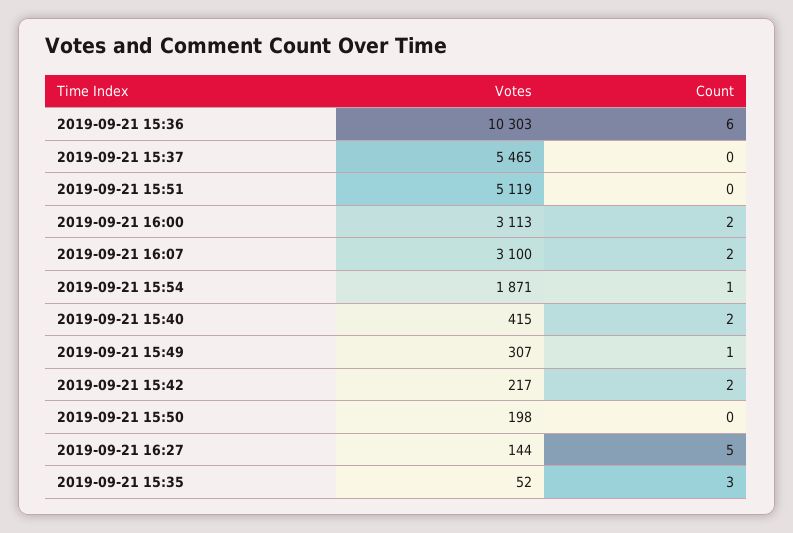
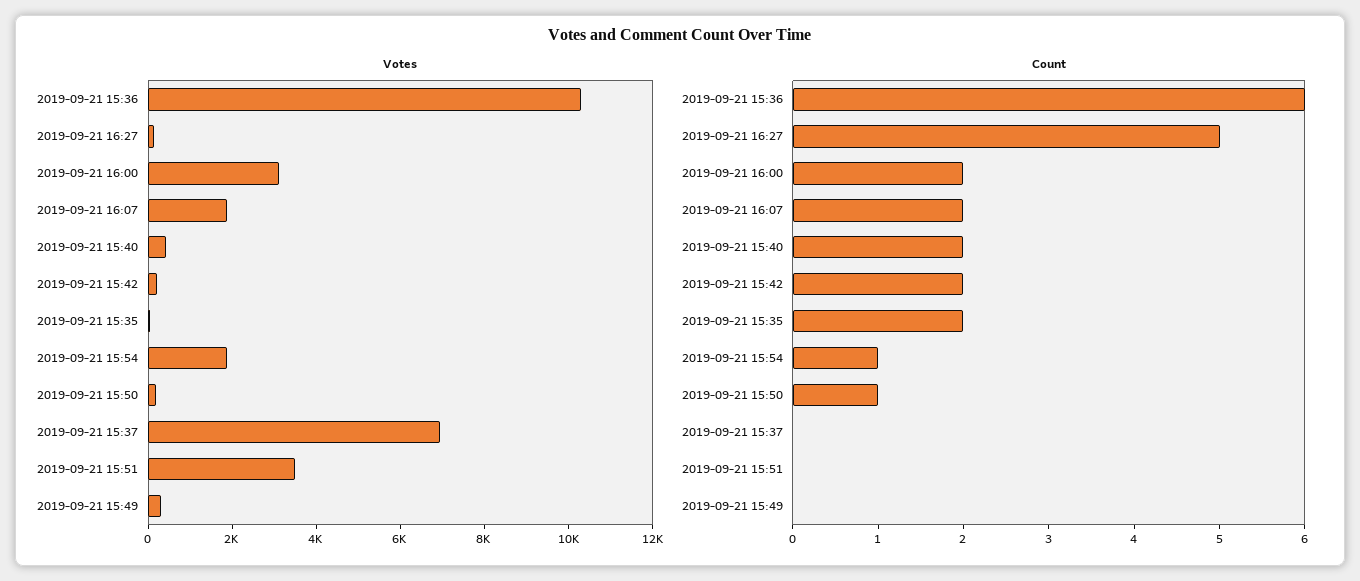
  {
    "Votes": {
      "2019-09-21 15:36": 10303,
-     "2019-09-21 15:37": 5465,
+     "2019-09-21 15:37": 7000,
-     "2019-09-21 15:51": 5119,
+     "2019-09-21 15:51": 3500,
      "2019-09-21 16:00": 3113,
-     "2019-09-21 16:07": 3100,
+     "2019-09-21 16:07": 2000,
      "2019-09-21 15:54": 1871,
      "2019-09-21 15:40": 415,
      "2019-09-21 15:49": 307,
      "2019-09-21 15:42": 217,
      "2019-09-21 15:50": 198,
      "2019-09-21 16:27": 144,
      "2019-09-21 15:35": 52
    },
    "Count": {
      "2019-09-21 15:36": 6,
      "2019-09-21 15:37": 0,
      "2019-09-21 15:51": 0,
      "2019-09-21 16:00": 2,
      "2019-09-21 16:07": 2,
      "2019-09-21 15:54": 1,
      "2019-09-21 15:40": 2,
-     "2019-09-21 15:49": 1,
+     "2019-09-21 15:49": 0,
      "2019-09-21 15:42": 2,
-     "2019-09-21 15:50": 0,
+     "2019-09-21 15:50": 1,
      "2019-09-21 16:27": 5,
-     "2019-09-21 15:35": 3
+     "2019-09-21 15:35": 2
    }
  }

